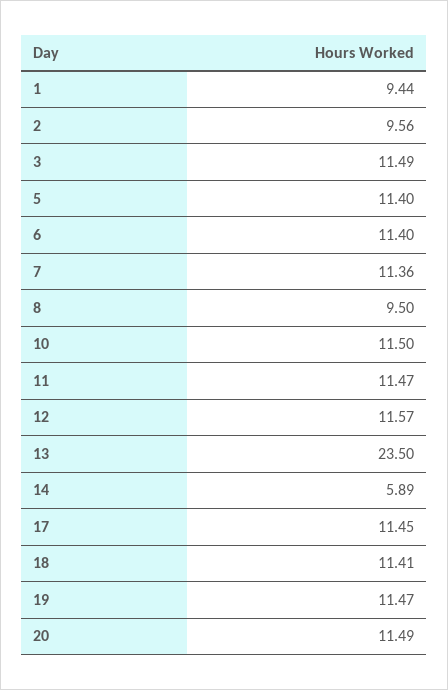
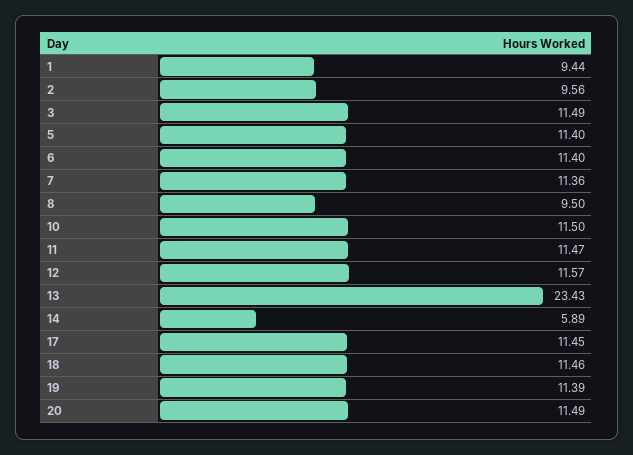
  {
    "1": 9.44,
    "2": 9.56,
    "3": 11.49,
    "5": 11.4,
    "6": 11.4,
    "7": 11.36,
    "8": 9.5,
    "10": 11.5,
    "11": 11.47,
    "12": 11.57,
-   "13": 23.5,
+   "13": 23.43,
    "14": 5.89,
    "17": 11.45,
-   "18": 11.41,
+   "18": 11.46,
-   "19": 11.47,
+   "19": 11.39,
    "20": 11.49
  }

